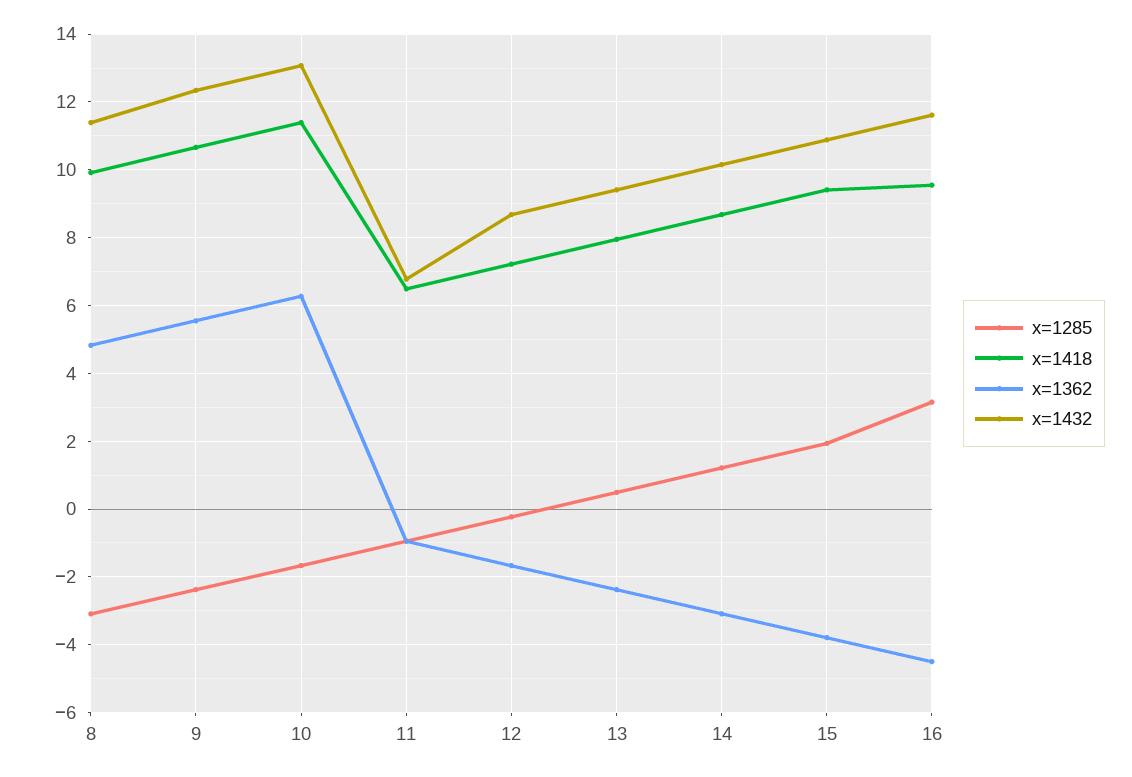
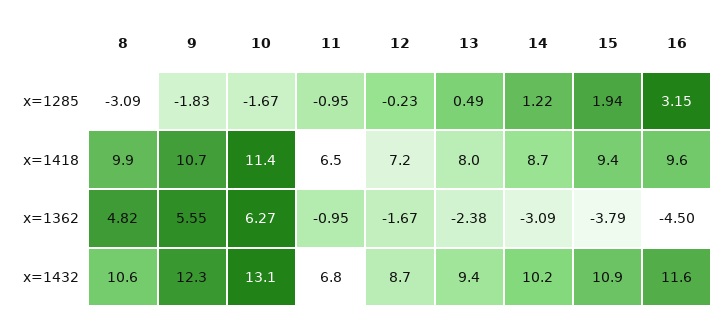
  {
    "x=1285": {
      "8": -3.09,
-     "9": -2.4,
+     "9": -1.83,
      "10": -1.67,
      "11": -0.95,
      "12": -0.23,
      "13": 0.49,
      "14": 1.22,
      "15": 1.94,
      "16": 3.15
    },
    "x=1418": {
      "8": 9.9,
      "9": 10.7,
      "10": 11.4,
      "11": 6.5,
      "12": 7.2,
      "13": 8,
      "14": 8.7,
      "15": 9.4,
      "16": 9.6
    },
    "x=1362": {
      "8": 4.82,
      "9": 5.55,
      "10": 6.27,
      "11": -0.95,
      "12": -1.67,
      "13": -2.38,
      "14": -3.09,
      "15": -3.79,
      "16": -4.5
    },
    "x=1432": {
-     "8": 11.4,
+     "8": 10.6,
      "9": 12.3,
      "10": 13.1,
      "11": 6.8,
      "12": 8.7,
      "13": 9.4,
      "14": 10.2,
      "15": 10.9,
      "16": 11.6
    }
  }

